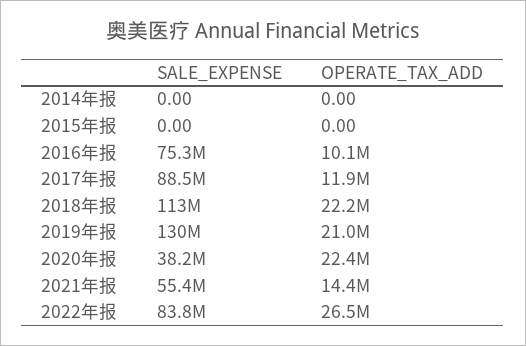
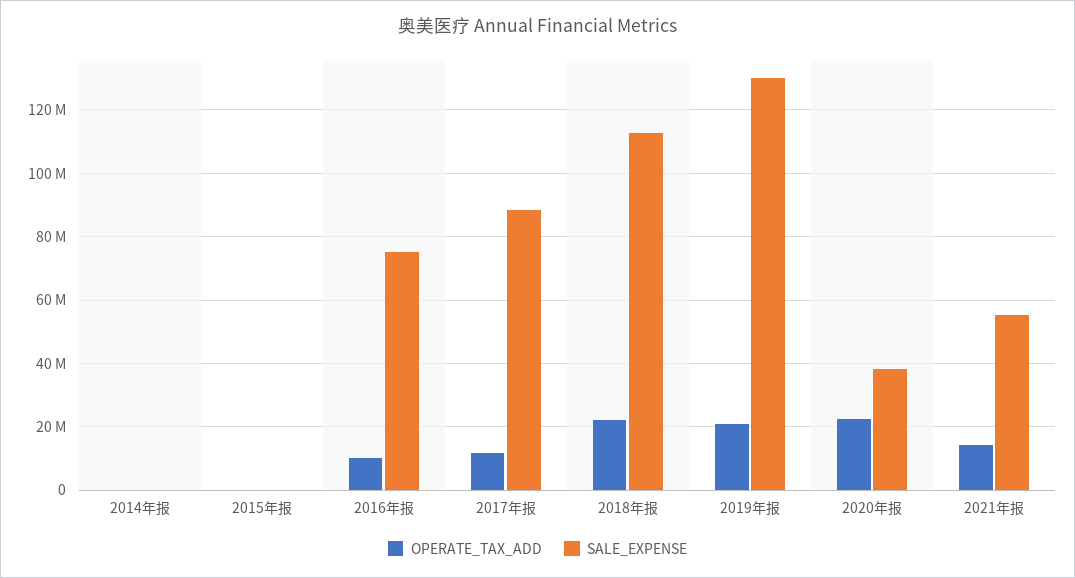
  {
    "SALE_EXPENSE": {
      "2014年报": 0,
      "2015年报": 0,
      "2016年报": 75300000,
      "2017年报": 88500000,
      "2018年报": 113000000,
      "2019年报": 130000000,
      "2020年报": 38200000,
-     "2021年报": 55400000,
+     "2021年报": 55400000
-     "2022年报": 83800000
    },
    "OPERATE_TAX_ADD": {
      "2014年报": 0,
      "2015年报": 0,
      "2016年报": 10100000,
      "2017年报": 11900000,
      "2018年报": 22200000,
      "2019年报": 21000000,
      "2020年报": 22400000,
-     "2021年报": 14400000,
+     "2021年报": 14400000
-     "2022年报": 26500000
    }
  }

